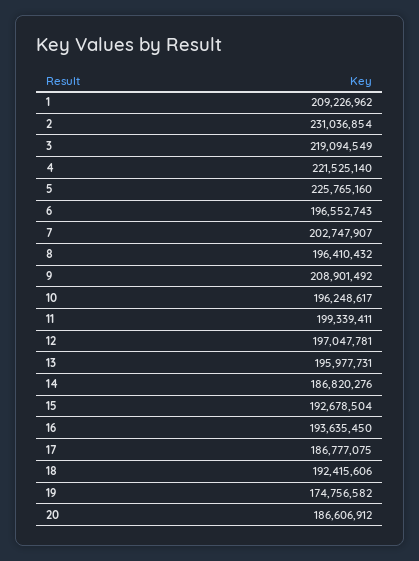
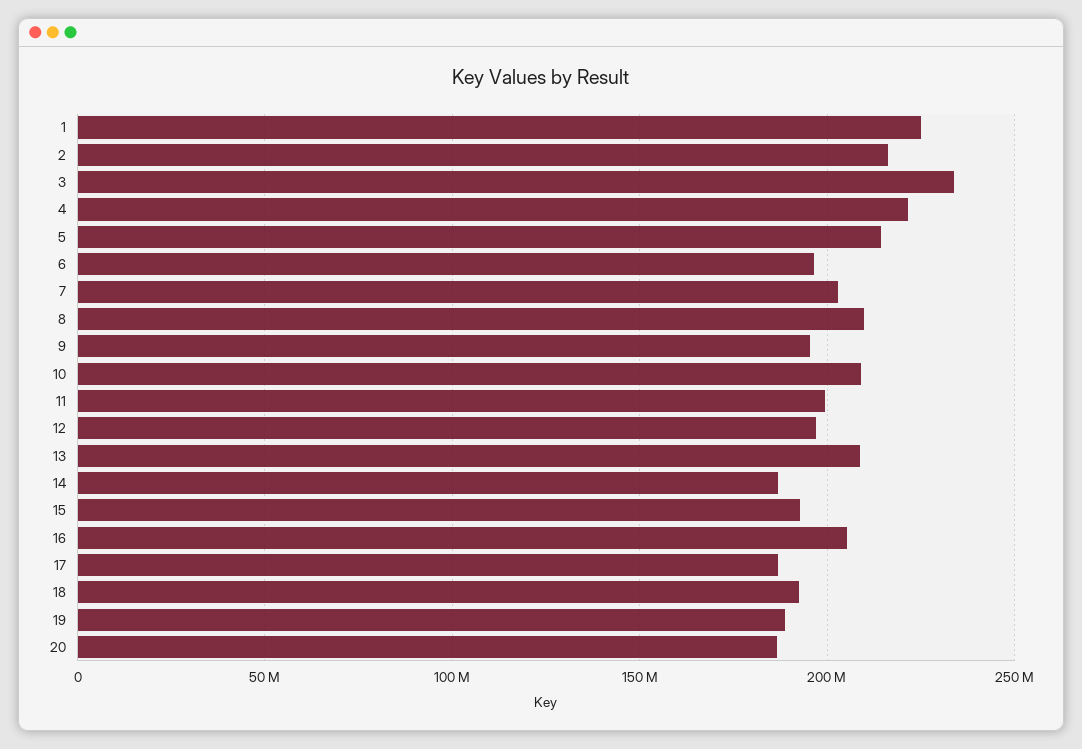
  {
-   "1": 209226962,
+   "1": 225000000,
-   "2": 231036854,
+   "2": 215000000,
-   "3": 219094549,
+   "3": 235000000,
    "4": 221525140,
-   "5": 225765160,
+   "5": 215000000,
    "6": 196552743,
    "7": 202747907,
-   "8": 196410432,
+   "8": 210000000,
-   "9": 208901492,
+   "9": 195000000,
-   "10": 196248617,
+   "10": 210000000,
    "11": 199339411,
    "12": 197047781,
-   "13": 195977731,
+   "13": 210000000,
    "14": 186820276,
    "15": 192678504,
-   "16": 193635450,
+   "16": 205000000,
    "17": 186777075,
    "18": 192415606,
-   "19": 174756582,
+   "19": 190000000,
    "20": 186606912
  }

